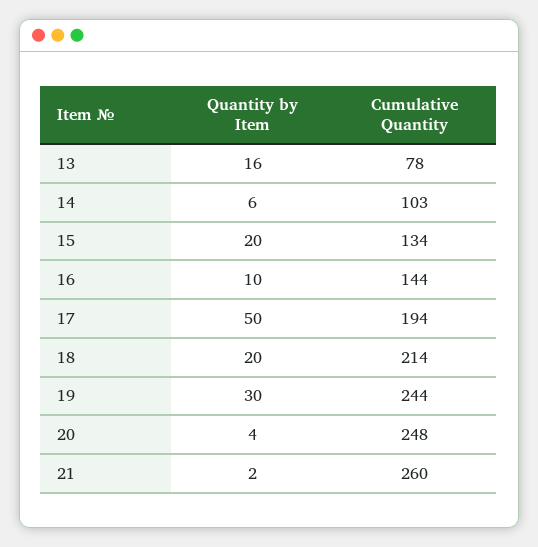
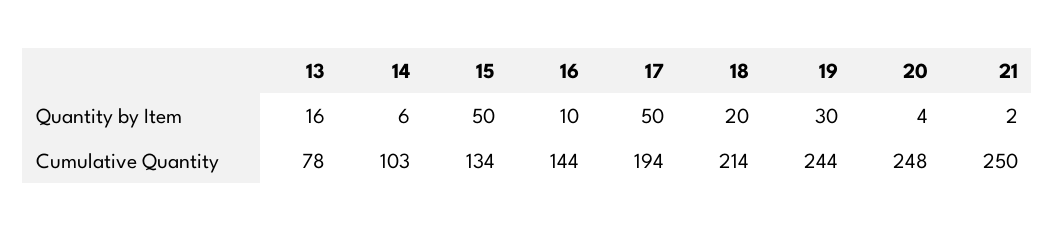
  {
    "Quantity by Item": {
      "13": 16,
      "14": 6,
-     "15": 20,
+     "15": 50,
      "16": 10,
      "17": 50,
      "18": 20,
      "19": 30,
      "20": 4,
      "21": 2
    },
    "Cumulative Quantity": {
      "13": 78,
      "14": 103,
      "15": 134,
      "16": 144,
      "17": 194,
      "18": 214,
      "19": 244,
      "20": 248,
-     "21": 260
+     "21": 250
    }
  }

